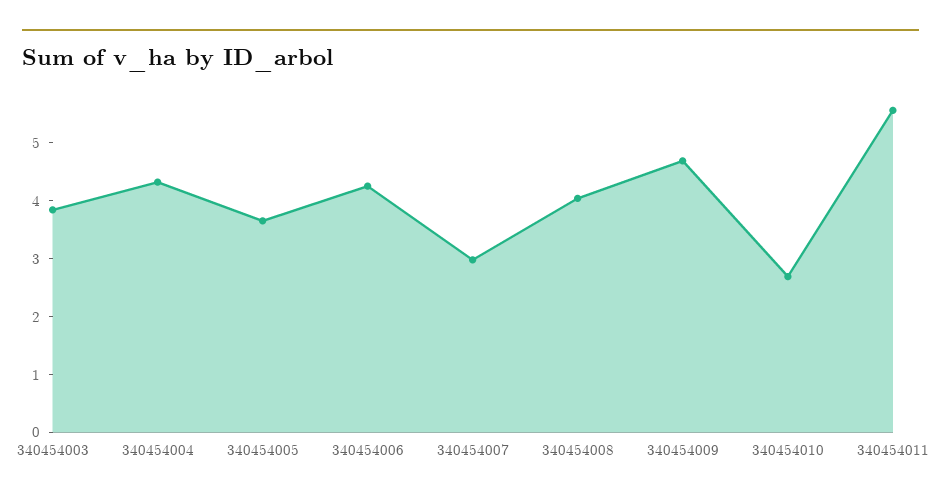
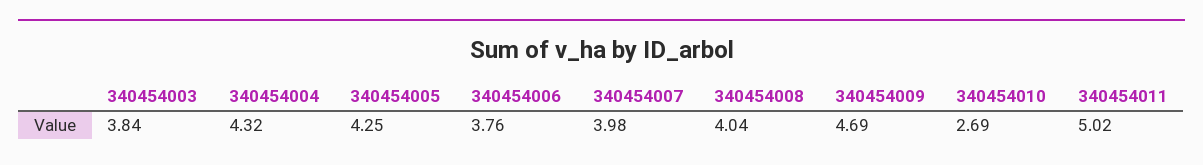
  {
    "340454003": 3.84,
    "340454004": 4.32,
-   "340454005": 3.6,
+   "340454005": 4.25,
-   "340454006": 4.2,
+   "340454006": 3.76,
-   "340454007": 3,
+   "340454007": 3.98,
    "340454008": 4.04,
    "340454009": 4.69,
    "340454010": 2.69,
-   "340454011": 5.6
+   "340454011": 5.02
  }

